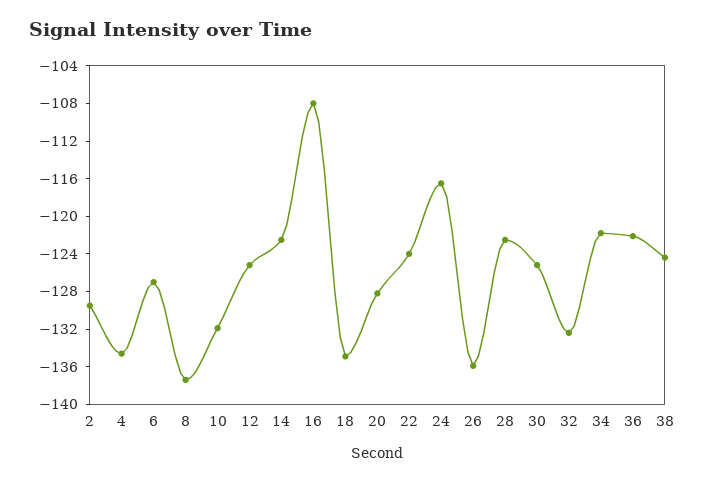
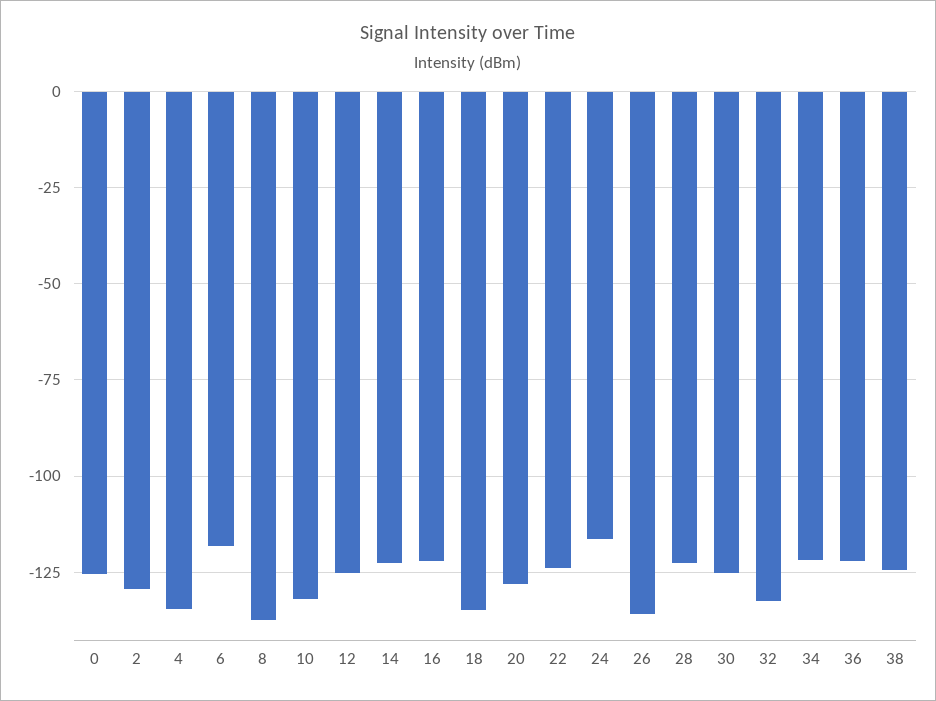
  {
    "2": -130,
    "4": -135,
-   "6": -127,
+   "6": -117.5,
    "8": -137,
    "10": -132,
    "12": -125,
    "14": -123,
-   "16": -108,
+   "16": -122.5,
    "18": -135,
    "20": -128,
    "22": -124,
    "24": -117,
    "26": -136,
    "28": -123,
    "30": -125,
    "32": -132,
    "34": -122,
    "36": -122,
-   "38": -124
+   "38": -124,
+   "0": -125
  }

